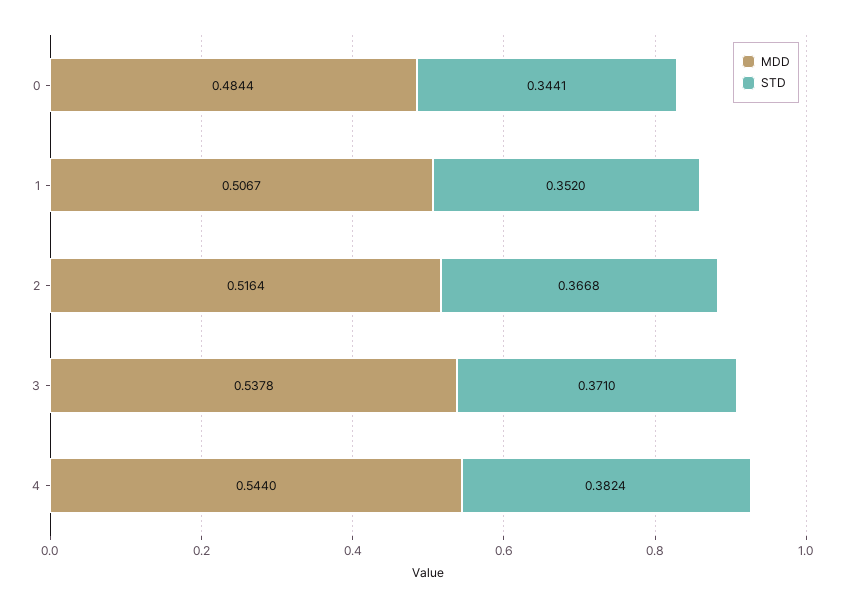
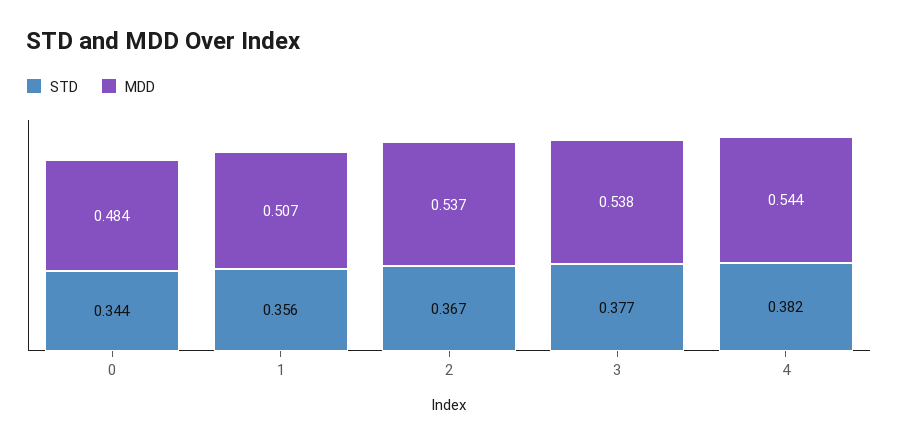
  {
    "MDD": {
      "0": 0.4844,
      "1": 0.5067,
-     "2": 0.5164,
+     "2": 0.537,
      "3": 0.5378,
      "4": 0.544
    },
    "STD": {
      "0": 0.3441,
-     "1": 0.352,
+     "1": 0.356,
      "2": 0.3668,
-     "3": 0.371,
+     "3": 0.377,
      "4": 0.3824
    }
  }

